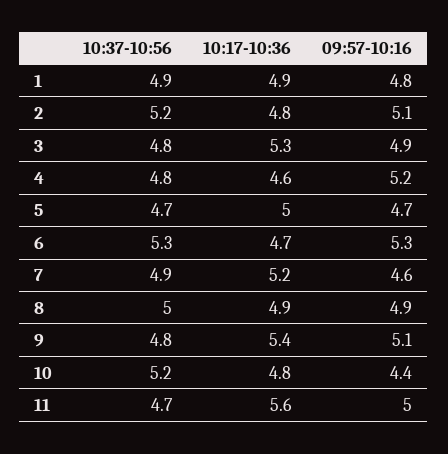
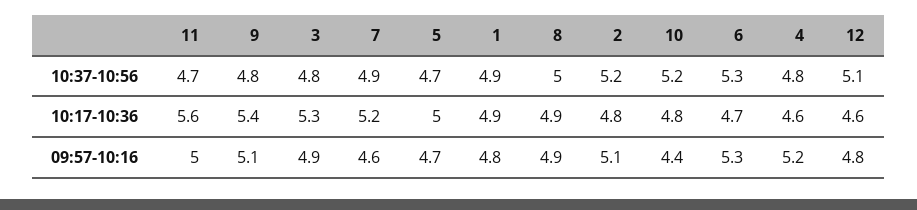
  {
    "10:37-10:56": {
      "1": 4.9,
      "2": 5.2,
      "3": 4.8,
      "4": 4.8,
      "5": 4.7,
      "6": 5.3,
      "7": 4.9,
      "8": 5,
      "9": 4.8,
      "10": 5.2,
-     "11": 4.7
+     "11": 4.7,
+     "12": 5.1
    },
    "10:17-10:36": {
      "1": 4.9,
      "2": 4.8,
      "3": 5.3,
      "4": 4.6,
      "5": 5,
      "6": 4.7,
      "7": 5.2,
      "8": 4.9,
      "9": 5.4,
      "10": 4.8,
-     "11": 5.6
+     "11": 5.6,
+     "12": 4.6
    },
    "09:57-10:16": {
      "1": 4.8,
      "2": 5.1,
      "3": 4.9,
      "4": 5.2,
      "5": 4.7,
      "6": 5.3,
      "7": 4.6,
      "8": 4.9,
      "9": 5.1,
      "10": 4.4,
-     "11": 5
+     "11": 5,
+     "12": 4.8
    }
  }

